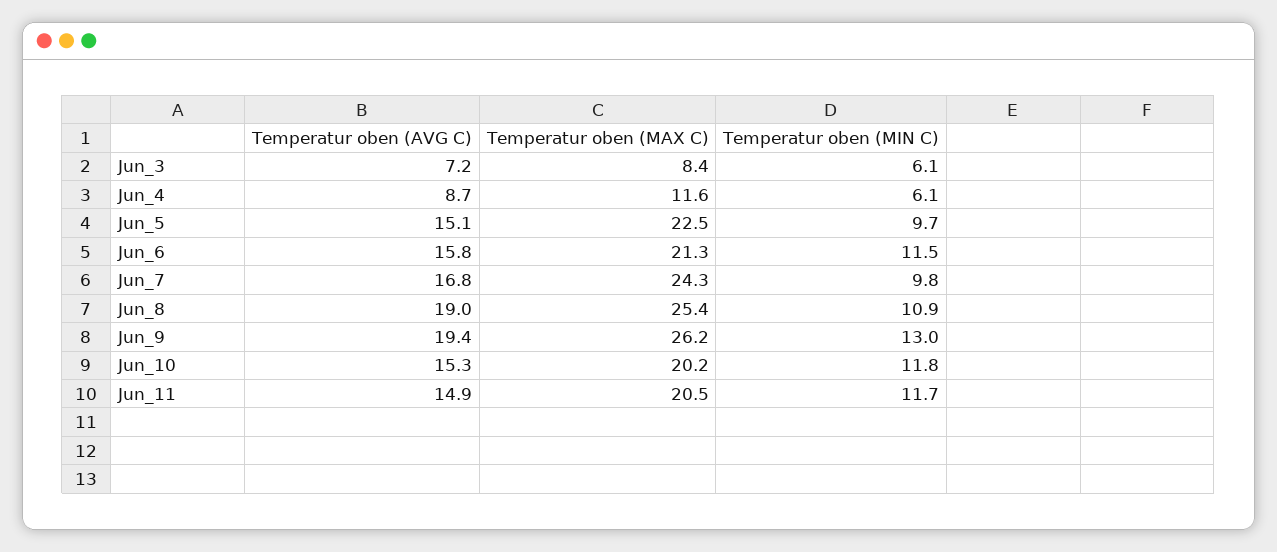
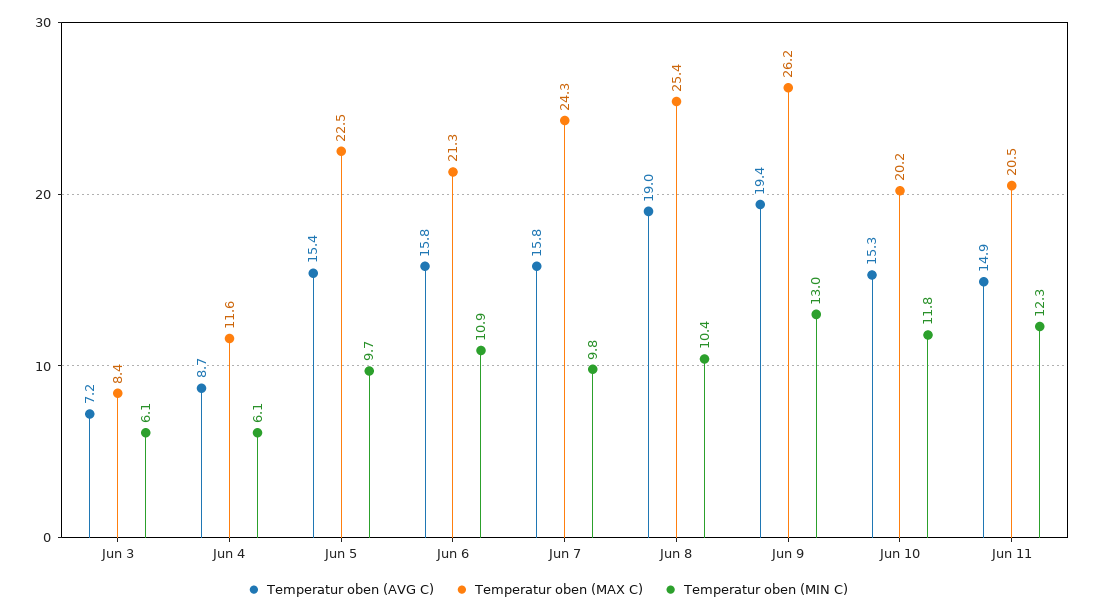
  {
    "Temperatur oben (AVG C)": {
      "Jun_3": 7.2,
      "Jun_4": 8.7,
-     "Jun_5": 15.1,
+     "Jun_5": 15.4,
      "Jun_6": 15.8,
-     "Jun_7": 16.8,
+     "Jun_7": 15.8,
      "Jun_8": 19,
      "Jun_9": 19.4,
      "Jun_10": 15.3,
      "Jun_11": 14.9
    },
    "Temperatur oben (MAX C)": {
      "Jun_3": 8.4,
      "Jun_4": 11.6,
      "Jun_5": 22.5,
      "Jun_6": 21.3,
      "Jun_7": 24.3,
      "Jun_8": 25.4,
      "Jun_9": 26.2,
      "Jun_10": 20.2,
      "Jun_11": 20.5
    },
    "Temperatur oben (MIN C)": {
      "Jun_3": 6.1,
      "Jun_4": 6.1,
      "Jun_5": 9.7,
-     "Jun_6": 11.5,
+     "Jun_6": 10.9,
      "Jun_7": 9.8,
-     "Jun_8": 10.9,
+     "Jun_8": 10.4,
      "Jun_9": 13,
      "Jun_10": 11.8,
-     "Jun_11": 11.7
+     "Jun_11": 12.3
    }
  }

